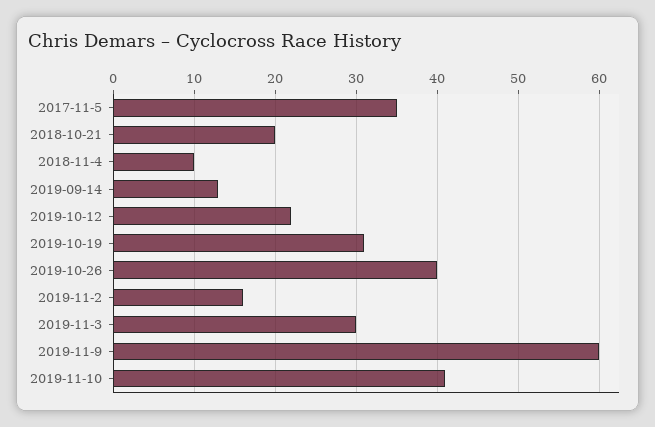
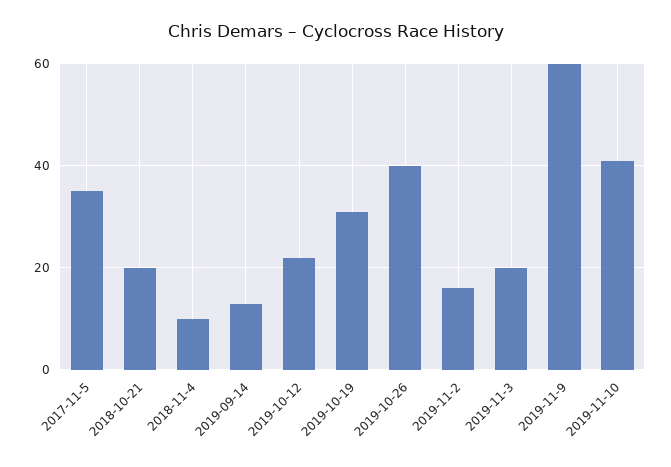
  {
    "2017-11-5": 35,
    "2018-10-21": 20,
    "2018-11-4": 10,
    "2019-09-14": 13,
    "2019-10-12": 22,
    "2019-10-19": 31,
    "2019-10-26": 40,
    "2019-11-2": 16,
-   "2019-11-3": 30,
+   "2019-11-3": 20,
    "2019-11-9": 60,
    "2019-11-10": 41
  }

